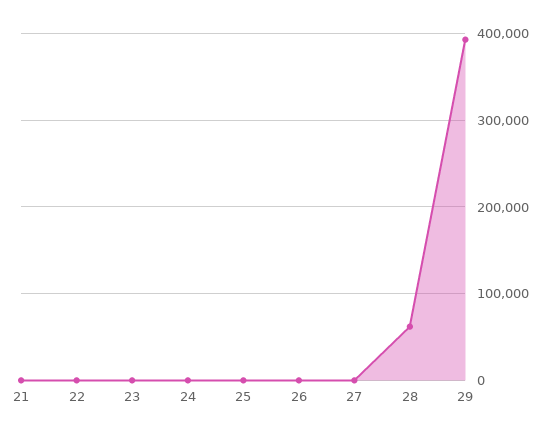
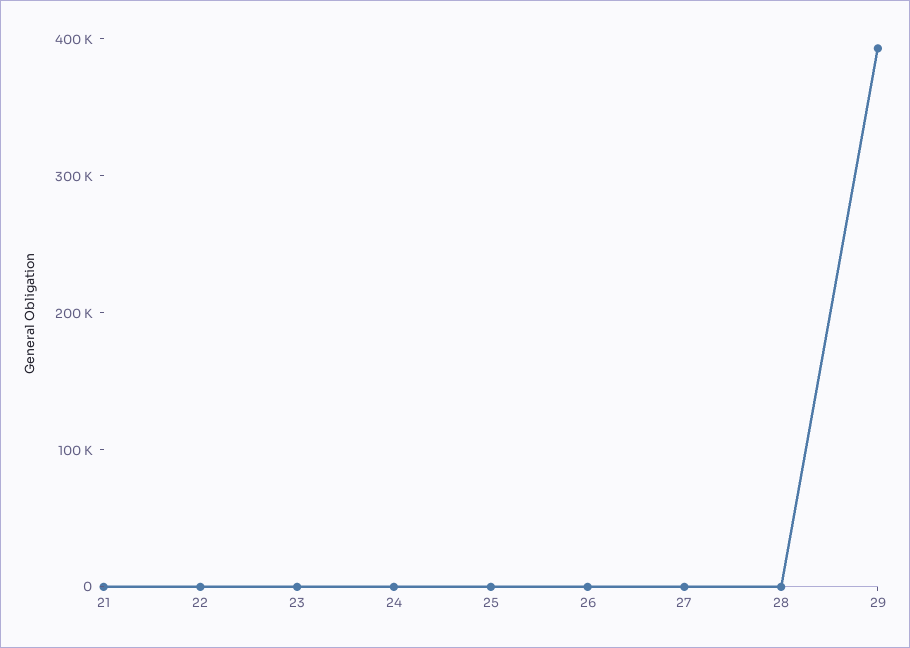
  {
    "21": 0,
    "22": 0,
    "23": 0,
    "24": 0,
    "25": 0,
    "26": 0,
    "27": 0,
-   "28": 60000,
+   "28": 0,
    "29": 390000
  }

